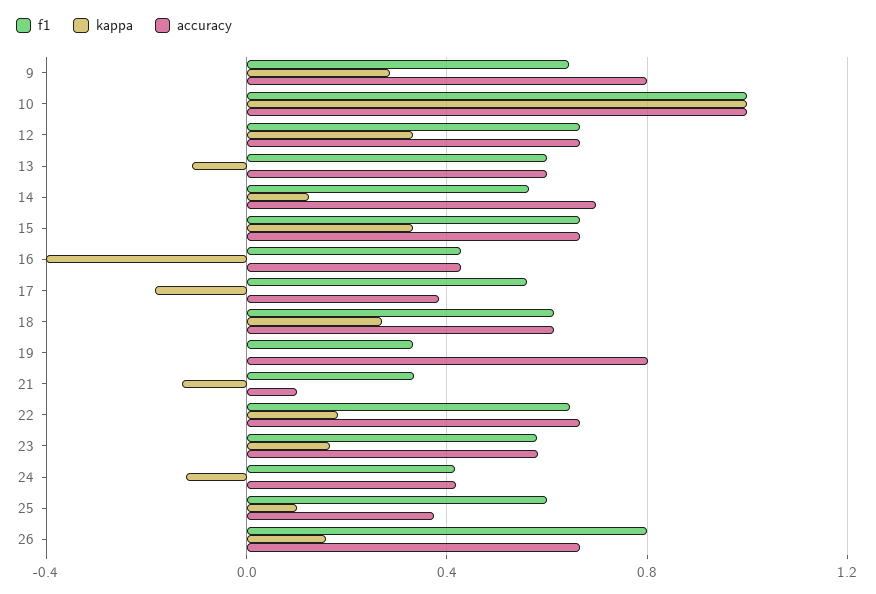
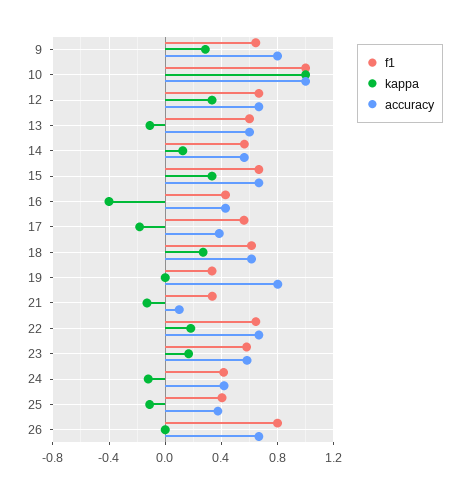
  {
    "f1": {
      "9": 0.65,
      "10": 1,
      "12": 0.65,
      "13": 0.6,
      "14": 0.55,
      "15": 0.65,
      "16": 0.45,
      "17": 0.55,
      "18": 0.6,
      "19": 0.35,
      "21": 0.35,
      "22": 0.65,
      "23": 0.6,
      "24": 0.4,
-     "25": 0.6,
+     "25": 0.4,
      "26": 0.8
    },
    "kappa": {
      "9": 0.3,
      "10": 1,
      "12": 0.35,
      "13": -0.1,
      "14": 0.15,
      "15": 0.35,
      "16": -0.4,
      "17": -0.2,
      "18": 0.25,
      "19": 0,
      "21": -0.15,
      "22": 0.2,
      "23": 0.15,
      "24": -0.1,
-     "25": 0.1,
+     "25": -0.1,
-     "26": 0.15
+     "26": 0
    },
    "accuracy": {
      "9": 0.8,
      "10": 1,
      "12": 0.65,
      "13": 0.6,
-     "14": 0.7,
+     "14": 0.55,
      "15": 0.65,
      "16": 0.45,
      "17": 0.4,
      "18": 0.6,
      "19": 0.8,
      "21": 0.1,
      "22": 0.65,
      "23": 0.6,
      "24": 0.4,
      "25": 0.4,
      "26": 0.65
    }
  }

